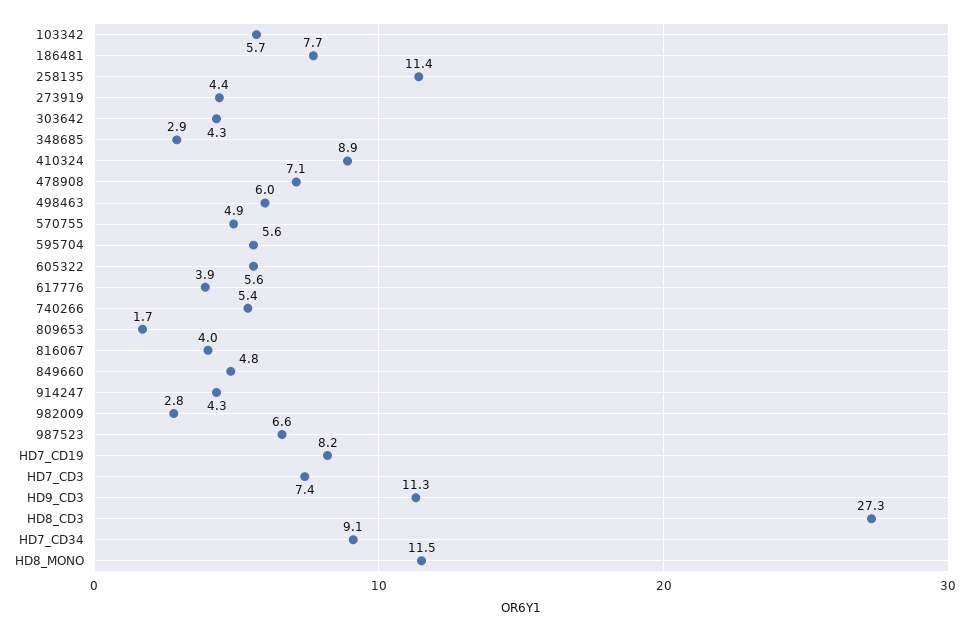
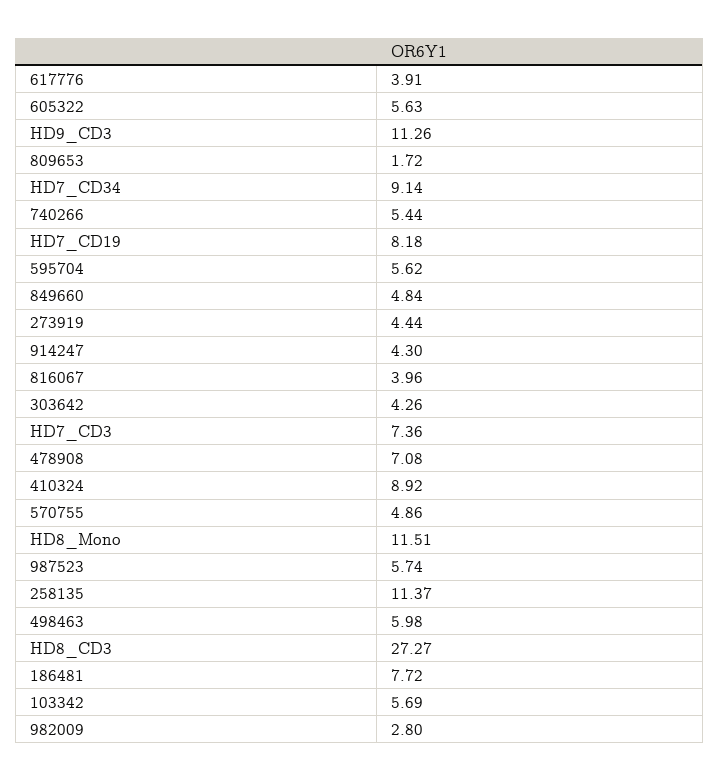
  {
    "103342": 5.69,
    "186481": 7.72,
    "258135": 11.37,
    "273919": 4.44,
    "303642": 4.26,
-   "348685": 2.9,
    "410324": 8.92,
    "478908": 7.08,
    "498463": 5.98,
    "570755": 4.86,
    "595704": 5.62,
    "605322": 5.63,
    "617776": 3.91,
    "740266": 5.44,
    "809653": 1.72,
    "816067": 3.96,
    "849660": 4.84,
    "914247": 4.3,
    "982009": 2.8,
-   "987523": 6.6,
+   "987523": 5.74,
    "HD7_CD19": 8.18,
    "HD7_CD3": 7.36,
    "HD9_CD3": 11.26,
    "HD8_CD3": 27.27,
    "HD7_CD34": 9.14,
    "HD8_MONO": 11.51
  }

